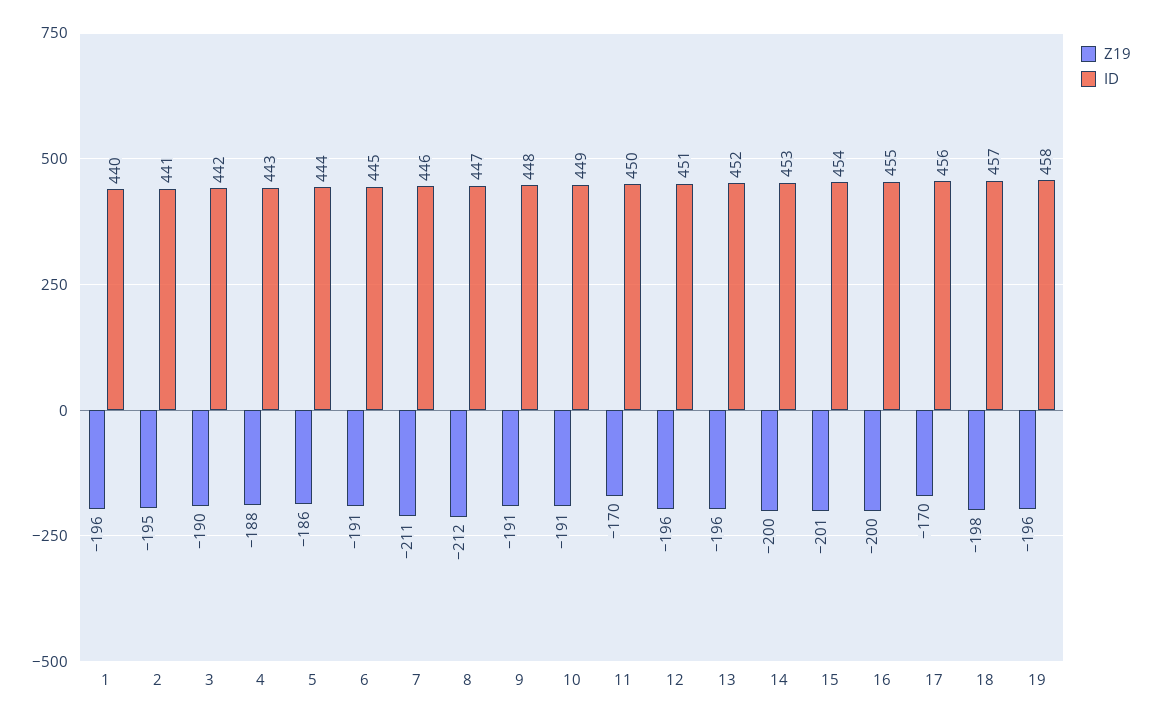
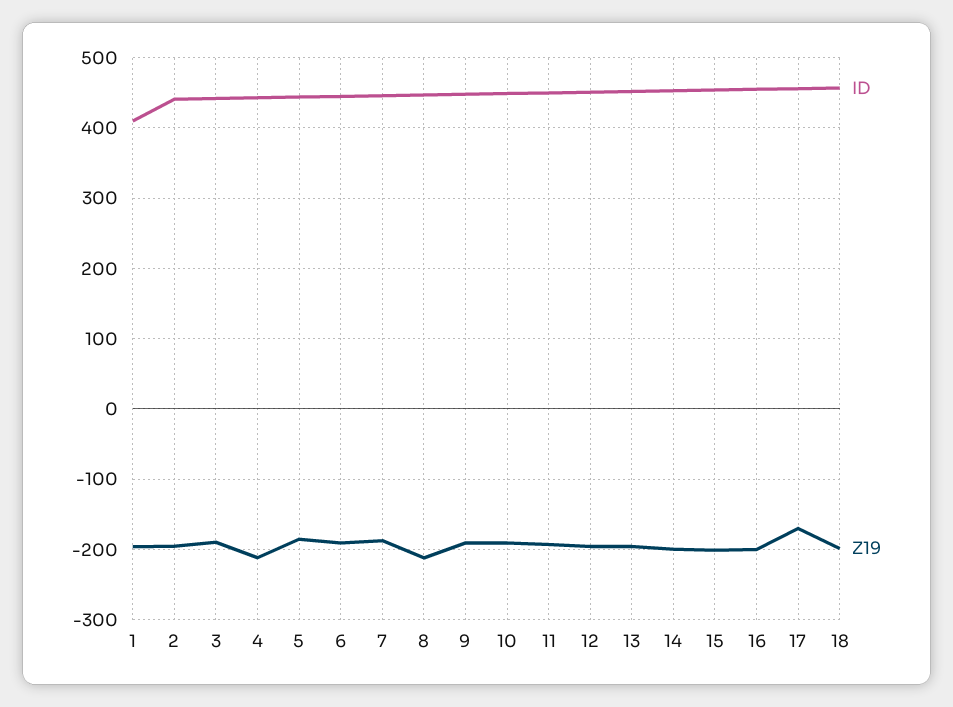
  {
    "Z19": {
      "1": -196,
      "2": -195,
      "3": -190,
-     "4": -188,
+     "4": -210,
      "5": -186,
      "6": -191,
-     "7": -211,
+     "7": -190,
      "8": -212,
      "9": -191,
      "10": -191,
-     "11": -170,
+     "11": -190,
      "12": -196,
      "13": -196,
      "14": -200,
      "15": -201,
      "16": -200,
      "17": -170,
-     "18": -198,
+     "18": -198
-     "19": -196
    },
    "ID": {
-     "1": 440,
+     "1": 410,
      "2": 441,
      "3": 442,
      "4": 443,
      "5": 444,
      "6": 445,
      "7": 446,
      "8": 447,
      "9": 448,
      "10": 449,
      "11": 450,
      "12": 451,
      "13": 452,
      "14": 453,
      "15": 454,
      "16": 455,
      "17": 456,
-     "18": 457,
+     "18": 457
-     "19": 458
    }
  }

